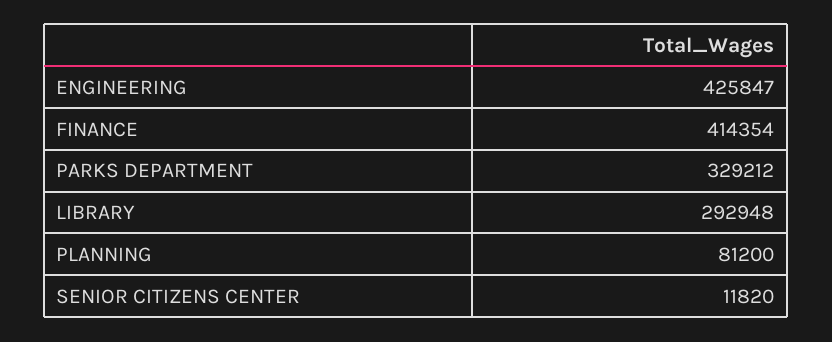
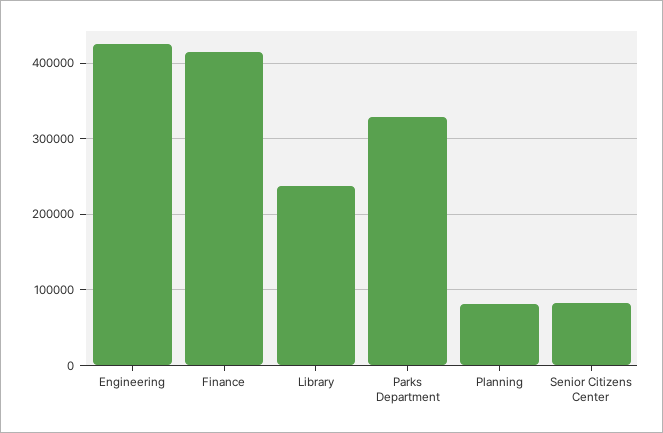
  {
    "ENGINEERING": 425847,
    "FINANCE": 414354,
    "PARKS DEPARTMENT": 329212,
-   "LIBRARY": 292948,
+   "LIBRARY": 240000,
    "PLANNING": 81200,
-   "SENIOR CITIZENS CENTER": 11820
+   "SENIOR CITIZENS CENTER": 80000
  }

